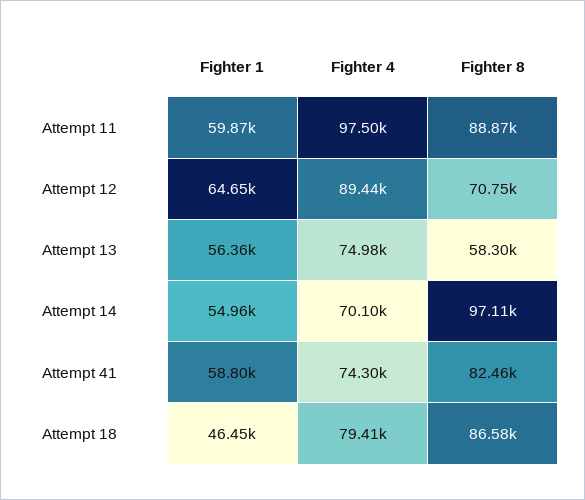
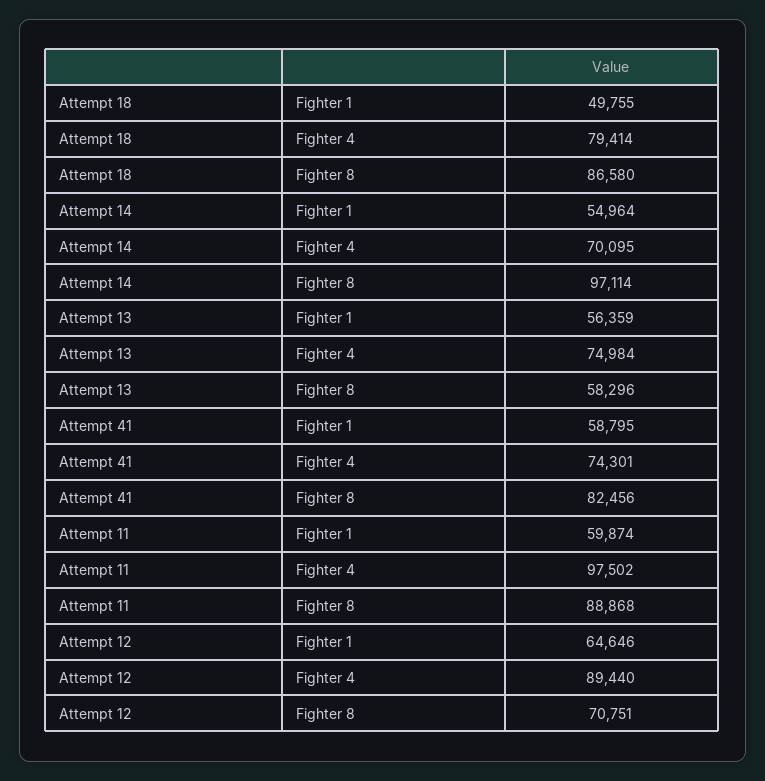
  {
    "Fighter 1": {
      "Attempt 11": 59874,
      "Attempt 12": 64646,
      "Attempt 13": 56359,
      "Attempt 14": 54964,
      "Attempt 41": 58795,
-     "Attempt 18": 46450
+     "Attempt 18": 49755
    },
    "Fighter 4": {
      "Attempt 11": 97502,
      "Attempt 12": 89440,
      "Attempt 13": 74984,
      "Attempt 14": 70095,
      "Attempt 41": 74301,
      "Attempt 18": 79414
    },
    "Fighter 8": {
      "Attempt 11": 88868,
      "Attempt 12": 70751,
      "Attempt 13": 58296,
      "Attempt 14": 97114,
      "Attempt 41": 82456,
      "Attempt 18": 86580
    }
  }

